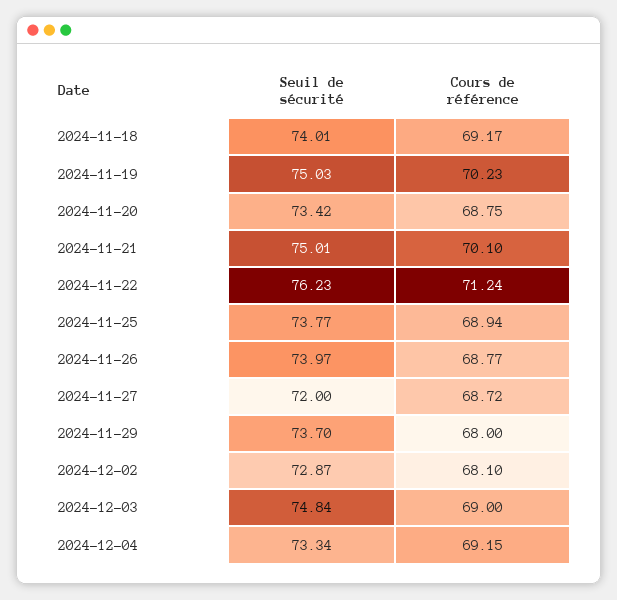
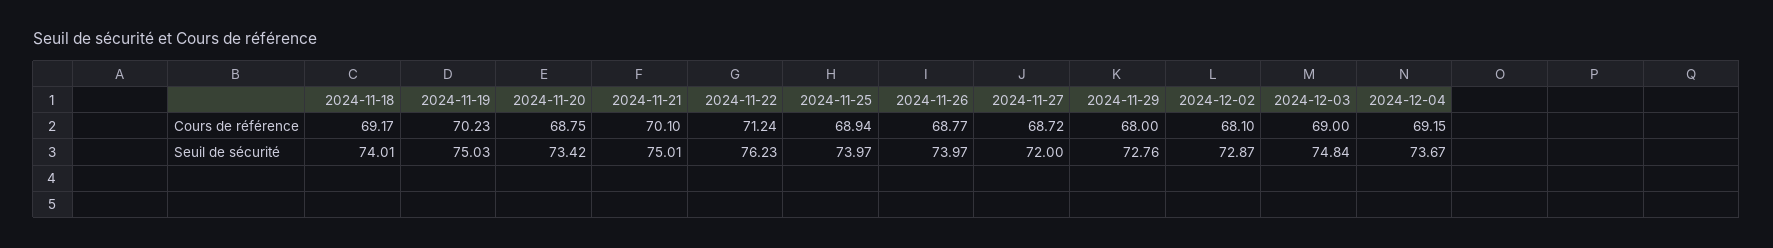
  {
    "Seuil de sécurité": {
      "2024-11-18": 74.01,
      "2024-11-19": 75.03,
      "2024-11-20": 73.42,
      "2024-11-21": 75.01,
      "2024-11-22": 76.23,
-     "2024-11-25": 73.77,
+     "2024-11-25": 73.97,
      "2024-11-26": 73.97,
      "2024-11-27": 72,
-     "2024-11-29": 73.7,
+     "2024-11-29": 72.76,
      "2024-12-02": 72.87,
      "2024-12-03": 74.84,
-     "2024-12-04": 73.34
+     "2024-12-04": 73.67
    },
    "Cours de référence": {
      "2024-11-18": 69.17,
      "2024-11-19": 70.23,
      "2024-11-20": 68.75,
      "2024-11-21": 70.1,
      "2024-11-22": 71.24,
      "2024-11-25": 68.94,
      "2024-11-26": 68.77,
      "2024-11-27": 68.72,
      "2024-11-29": 68,
      "2024-12-02": 68.1,
      "2024-12-03": 69,
      "2024-12-04": 69.15
    }
  }

